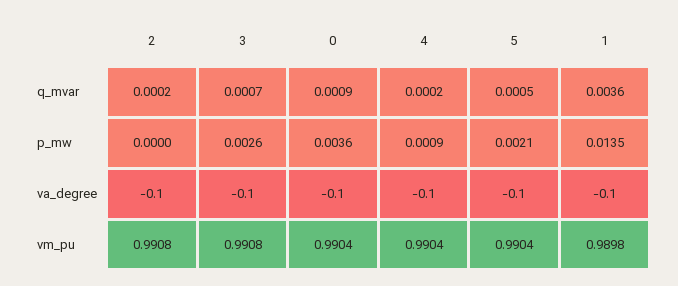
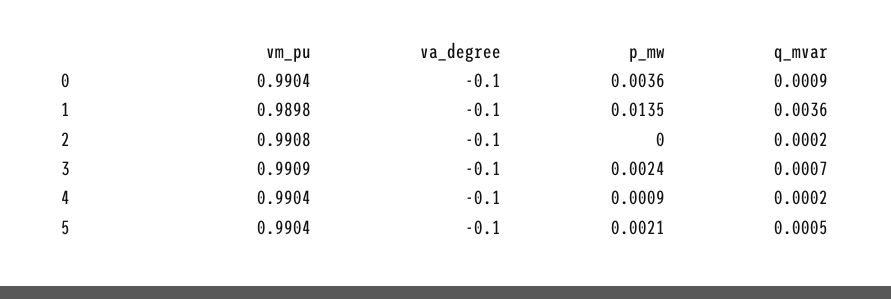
  {
    "2": {
      "q_mvar": 0.0002,
      "p_mw": 0,
      "va_degree": -0.1,
      "vm_pu": 0.9908
    },
    "3": {
      "q_mvar": 0.0007,
-     "p_mw": 0.0026,
+     "p_mw": 0.0024,
      "va_degree": -0.1,
-     "vm_pu": 0.9908
+     "vm_pu": 0.9909
    },
    "0": {
      "q_mvar": 0.0009,
      "p_mw": 0.0036,
      "va_degree": -0.1,
      "vm_pu": 0.9904
    },
    "4": {
      "q_mvar": 0.0002,
      "p_mw": 0.0009,
      "va_degree": -0.1,
      "vm_pu": 0.9904
    },
    "5": {
      "q_mvar": 0.0005,
      "p_mw": 0.0021,
      "va_degree": -0.1,
      "vm_pu": 0.9904
    },
    "1": {
      "q_mvar": 0.0036,
      "p_mw": 0.0135,
      "va_degree": -0.1,
      "vm_pu": 0.9898
    }
  }

